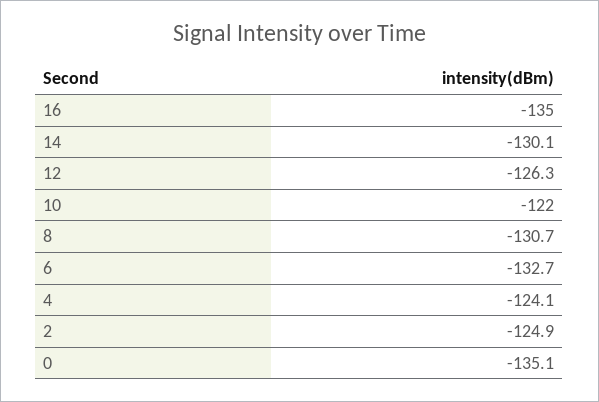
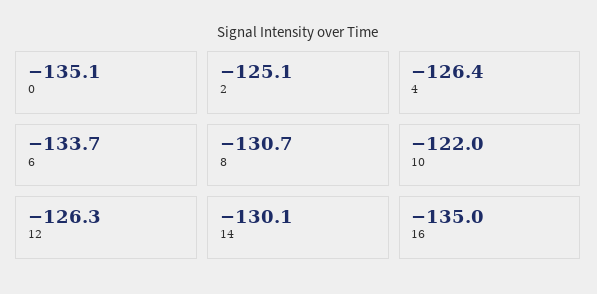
  {
    "16": -135,
    "14": -130.1,
    "12": -126.3,
    "10": -122,
    "8": -130.7,
-   "6": -132.7,
+   "6": -133.7,
-   "4": -124.1,
+   "4": -126.4,
-   "2": -124.9,
+   "2": -125.1,
    "0": -135.1
  }

